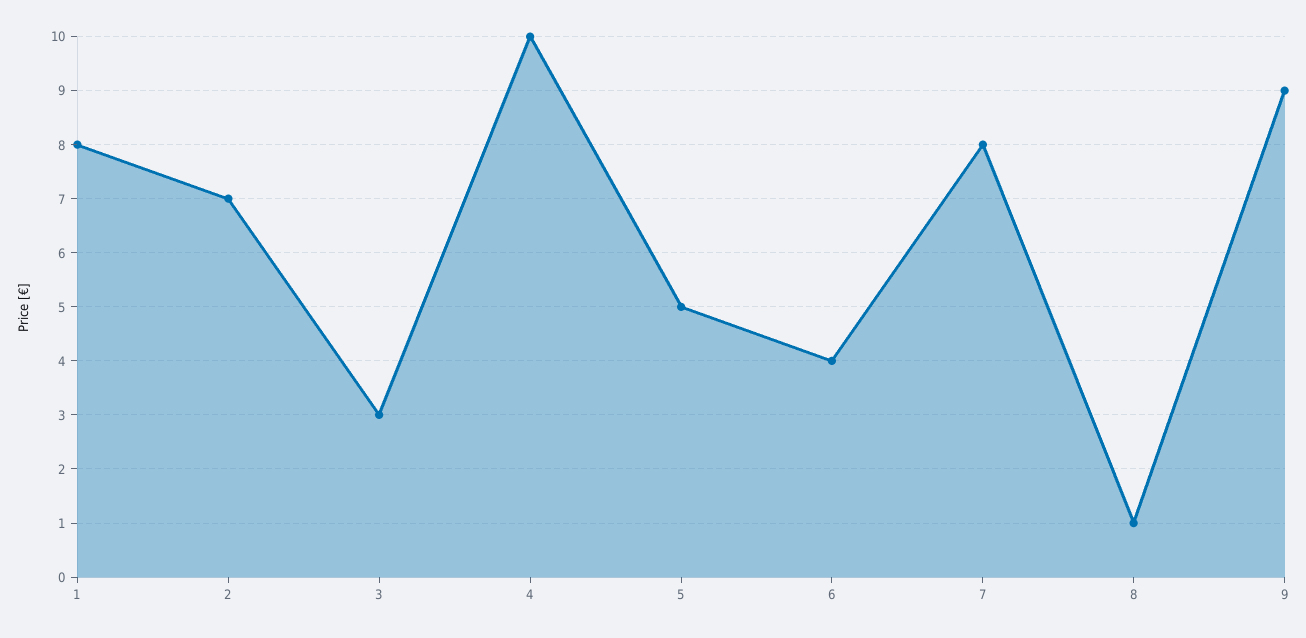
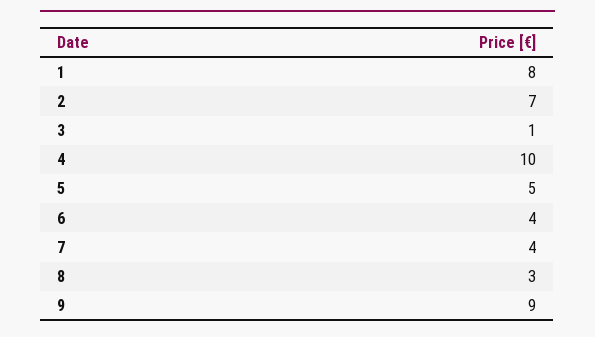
  {
    "1": 8,
    "2": 7,
-   "3": 3,
+   "3": 1,
    "4": 10,
    "5": 5,
    "6": 4,
-   "7": 8,
+   "7": 4,
-   "8": 1,
+   "8": 3,
    "9": 9
  }

